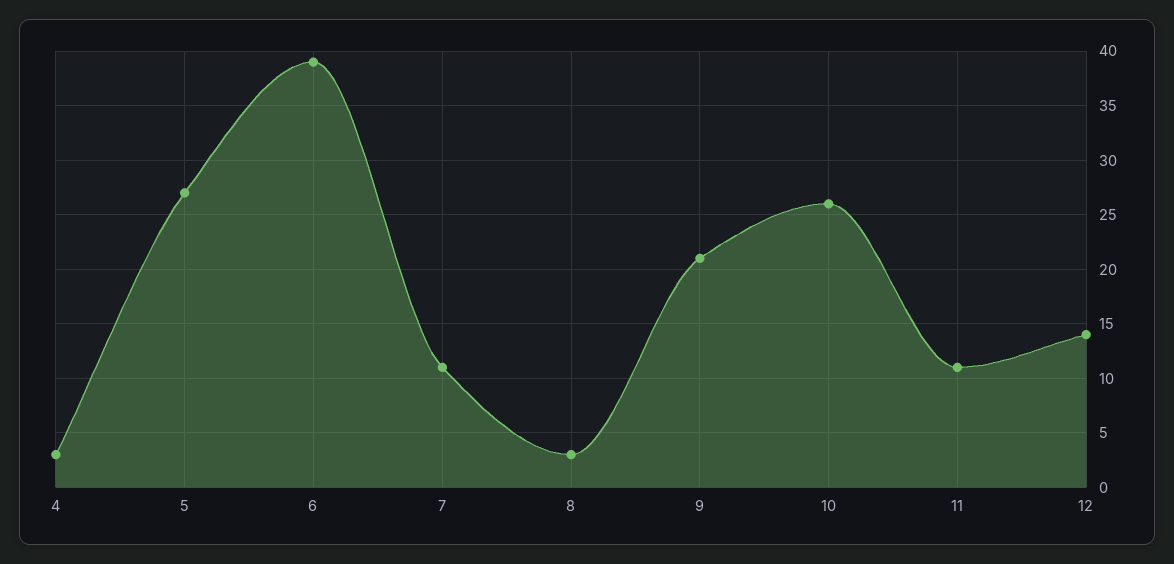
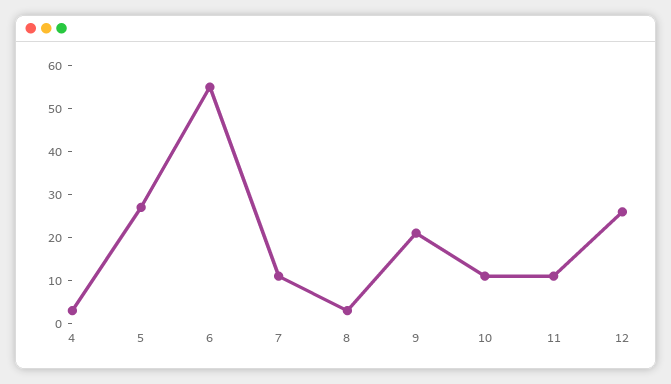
  {
    "4": 3,
    "5": 27,
-   "6": 39,
+   "6": 55,
    "7": 11,
    "8": 3,
    "9": 21,
-   "10": 26,
+   "10": 10,
    "11": 11,
-   "12": 14
+   "12": 25
  }

